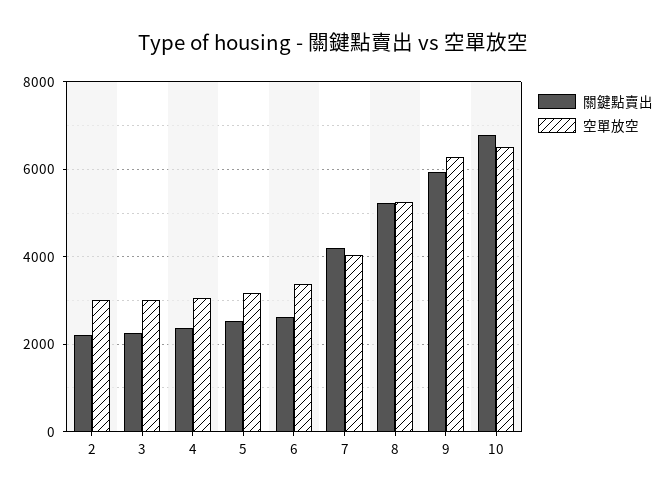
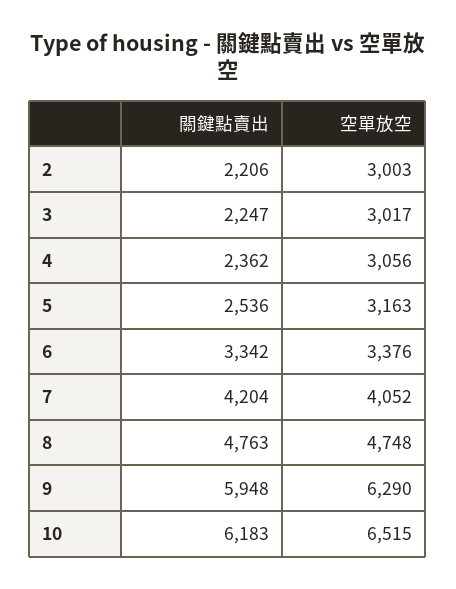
  {
    "關鍵點賣出": {
      "2": 2206,
      "3": 2247,
      "4": 2362,
      "5": 2536,
-     "6": 2600,
+     "6": 3342,
      "7": 4204,
-     "8": 5200,
+     "8": 4763,
      "9": 5948,
-     "10": 6800
+     "10": 6183
    },
    "空單放空": {
      "2": 3003,
      "3": 3017,
      "4": 3056,
      "5": 3163,
      "6": 3376,
      "7": 4052,
-     "8": 5200,
+     "8": 4748,
      "9": 6290,
      "10": 6515
    }
  }

